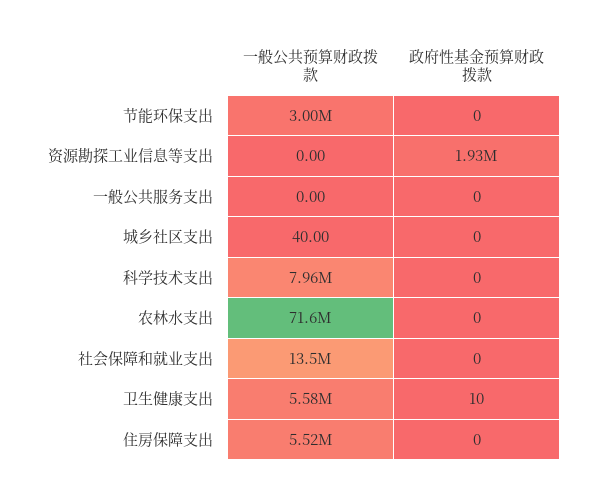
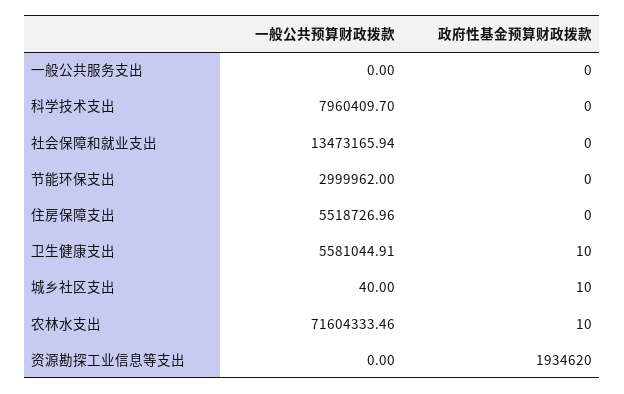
  {
    "一般公共预算财政拨款": {
      "节能环保支出": 2999962,
      "资源勘探工业信息等支出": 0,
      "一般公共服务支出": 0,
      "城乡社区支出": 40,
      "科学技术支出": 7960409.7,
      "农林水支出": 71604333.46,
      "社会保障和就业支出": 13473165.94,
      "卫生健康支出": 5581044.91,
      "住房保障支出": 5518726.96
    },
    "政府性基金预算财政拨款": {
      "节能环保支出": 0,
      "资源勘探工业信息等支出": 1934620,
      "一般公共服务支出": 0,
-     "城乡社区支出": 0,
+     "城乡社区支出": 10,
      "科学技术支出": 0,
-     "农林水支出": 0,
+     "农林水支出": 10,
      "社会保障和就业支出": 0,
      "卫生健康支出": 10,
      "住房保障支出": 0
    }
  }

